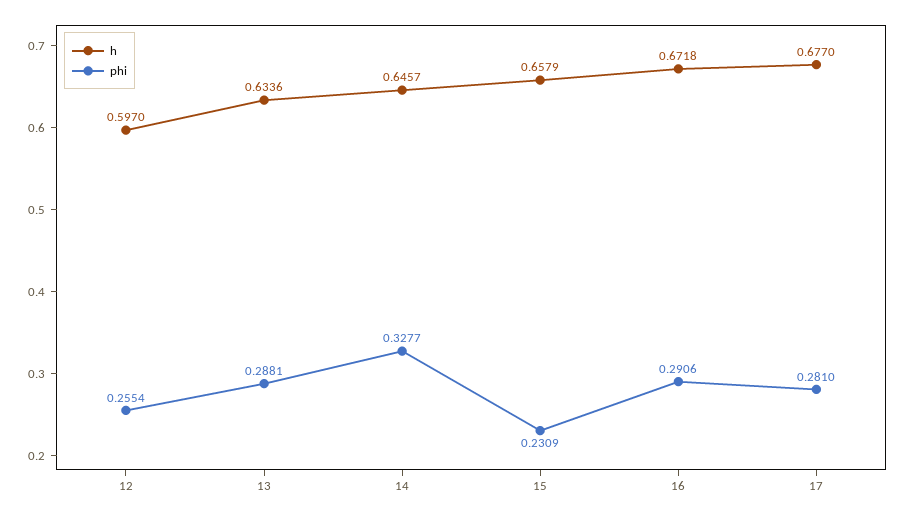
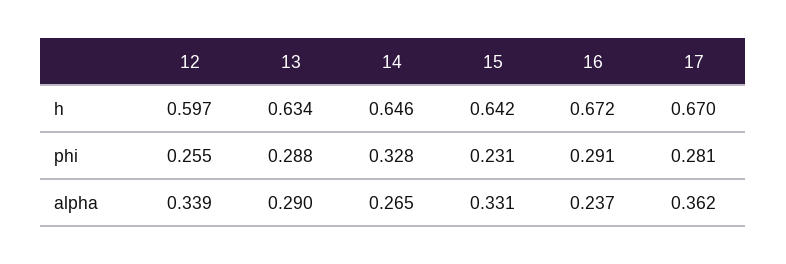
  {
    "h": {
      "12": 0.597,
      "13": 0.6336,
      "14": 0.6457,
-     "15": 0.6579,
+     "15": 0.642,
      "16": 0.6718,
-     "17": 0.677
+     "17": 0.67
    },
    "phi": {
      "12": 0.2554,
      "13": 0.2881,
      "14": 0.3277,
      "15": 0.2309,
      "16": 0.2906,
      "17": 0.281
-   }
+   },
+   "alpha": {
+     "12": 0.339,
+     "13": 0.29,
+     "14": 0.265,
+     "15": 0.331,
+     "16": 0.237,
+     "17": 0.362
+   }
  }

